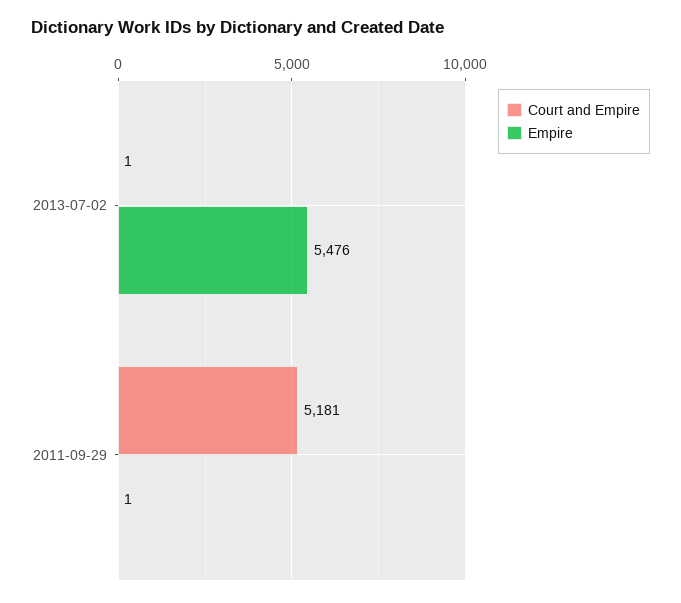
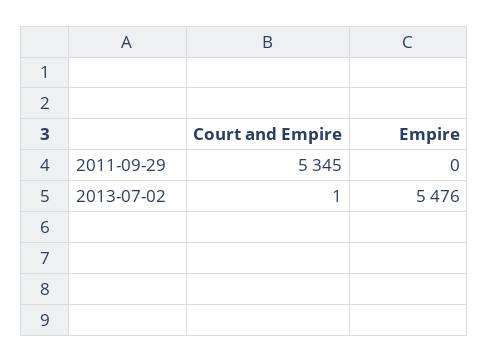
  {
    "Court and Empire": {
      "2013-07-02": 1,
-     "2011-09-29": 5181
+     "2011-09-29": 5345
    },
    "Empire": {
      "2013-07-02": 5476,
-     "2011-09-29": 1
+     "2011-09-29": 0
    }
  }

